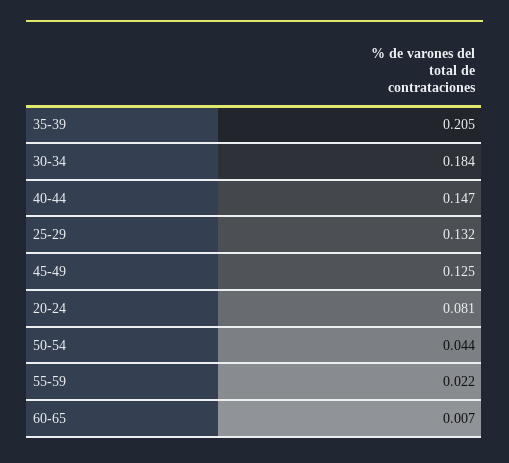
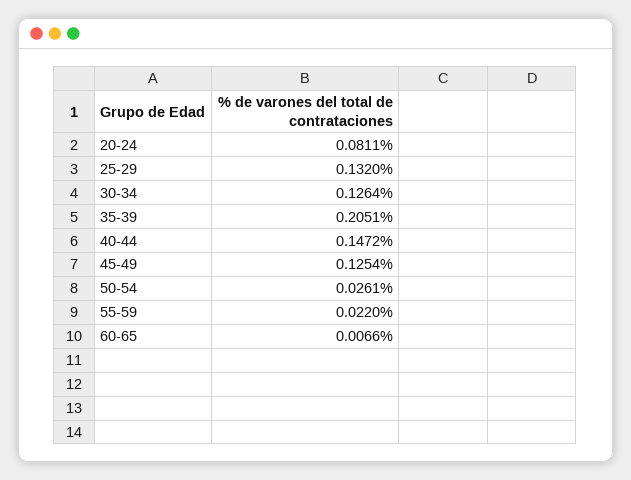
  {
    "35-39": 0.2051,
-   "30-34": 0.184,
+   "30-34": 0.1264,
    "40-44": 0.1472,
    "25-29": 0.132,
    "45-49": 0.1254,
    "20-24": 0.0811,
-   "50-54": 0.044,
+   "50-54": 0.0261,
    "55-59": 0.022,
    "60-65": 0.0066
  }

